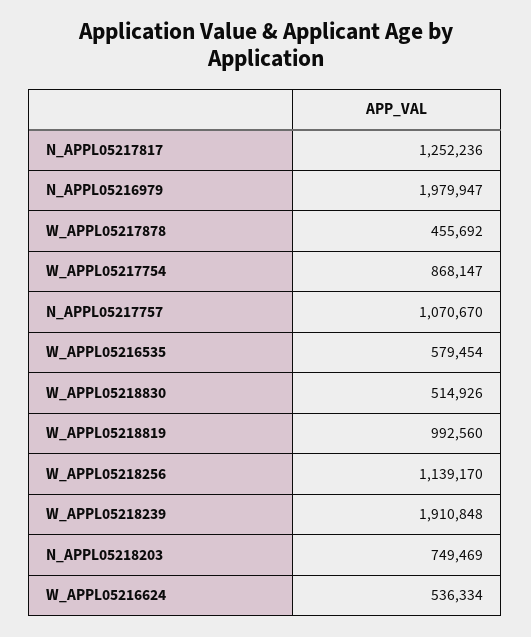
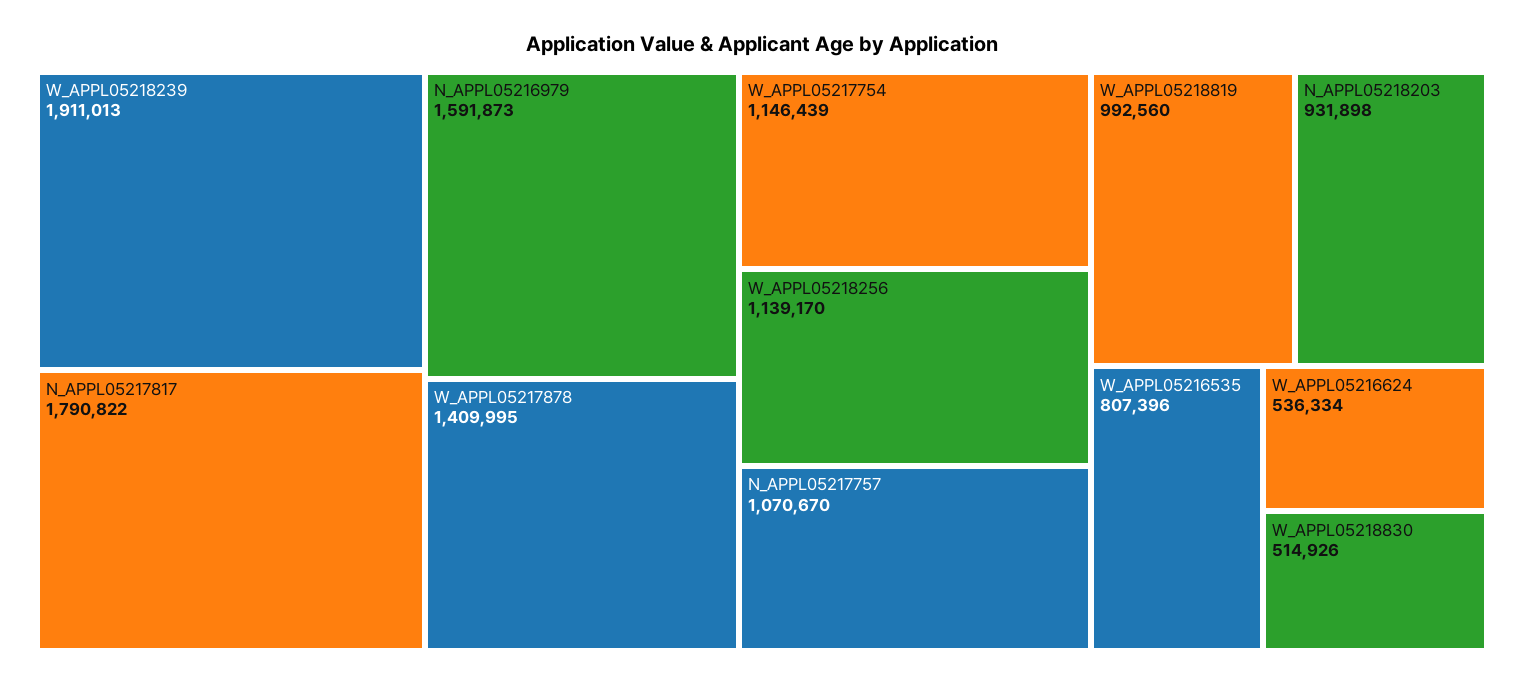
  {
-   "N_APPL05217817": 1252236,
+   "N_APPL05217817": 1790822,
-   "N_APPL05216979": 1979947,
+   "N_APPL05216979": 1591873,
-   "W_APPL05217878": 455692,
+   "W_APPL05217878": 1409995,
-   "W_APPL05217754": 868147,
+   "W_APPL05217754": 1146439,
    "N_APPL05217757": 1070670,
-   "W_APPL05216535": 579454,
+   "W_APPL05216535": 807396,
    "W_APPL05218830": 514926,
    "W_APPL05218819": 992560,
    "W_APPL05218256": 1139170,
-   "W_APPL05218239": 1910848,
+   "W_APPL05218239": 1911013,
-   "N_APPL05218203": 749469,
+   "N_APPL05218203": 931898,
    "W_APPL05216624": 536334
  }

